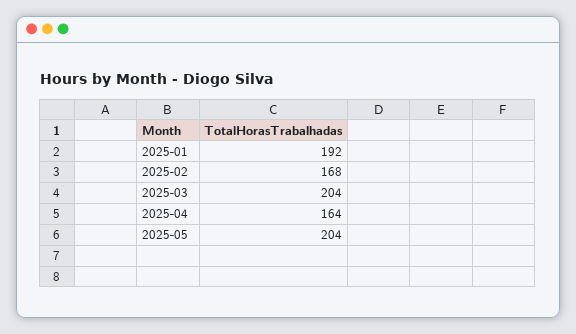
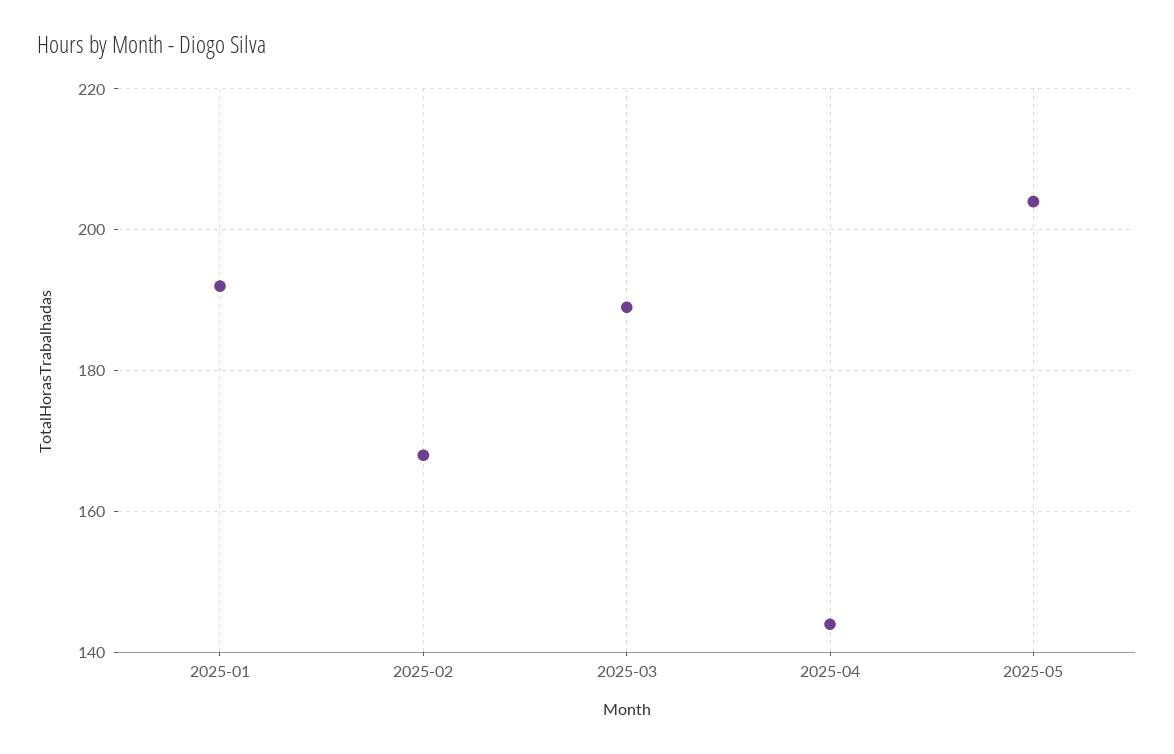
  {
    "2025-01": 192,
    "2025-02": 168,
-   "2025-03": 204,
+   "2025-03": 190,
-   "2025-04": 164,
+   "2025-04": 145,
    "2025-05": 204
  }

